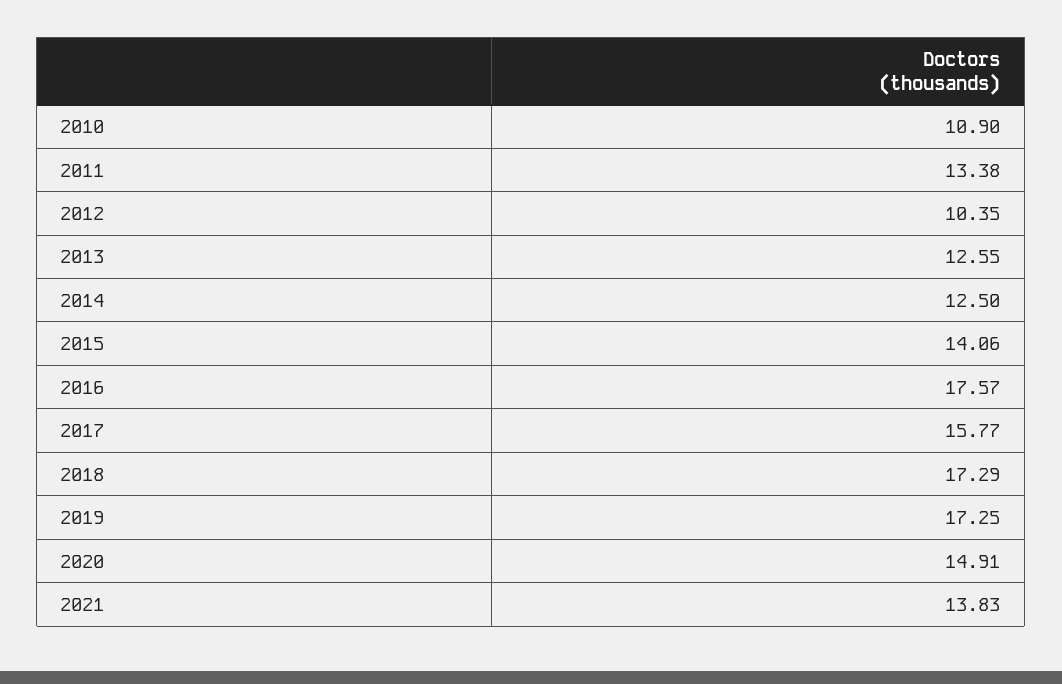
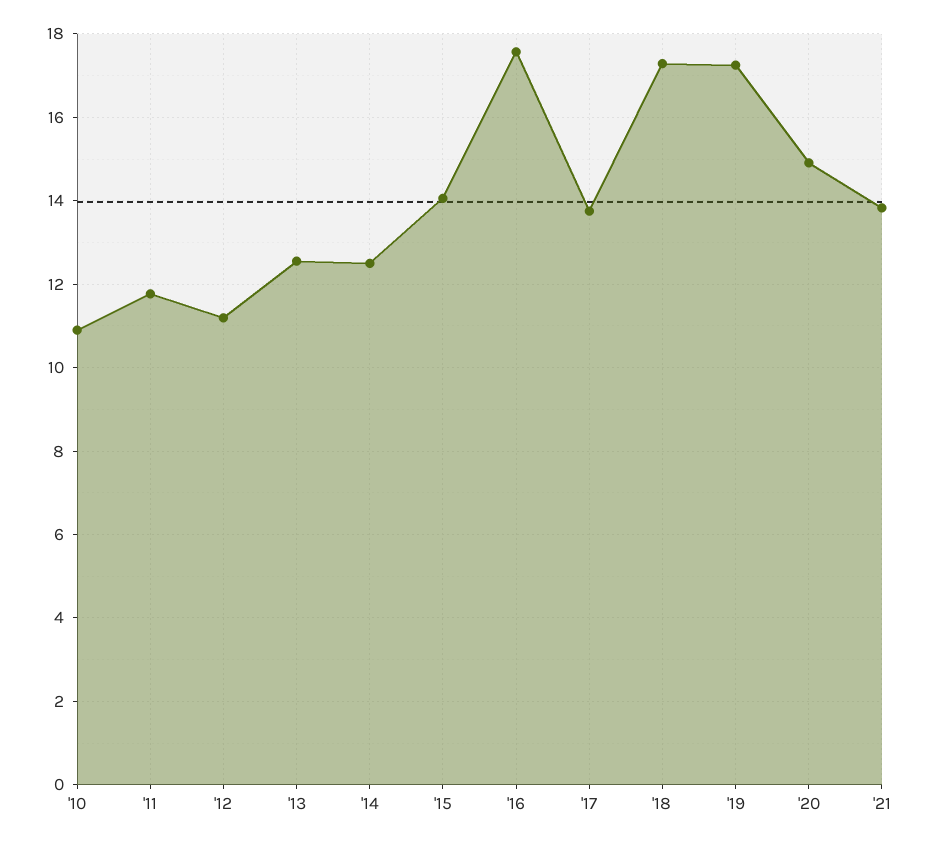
  {
    "2010": 10.9,
-   "2011": 13.38,
+   "2011": 11.8,
-   "2012": 10.35,
+   "2012": 11.2,
    "2013": 12.55,
    "2014": 12.5,
    "2015": 14.06,
    "2016": 17.57,
-   "2017": 15.77,
+   "2017": 13.8,
    "2018": 17.29,
    "2019": 17.25,
    "2020": 14.91,
    "2021": 13.83
  }

